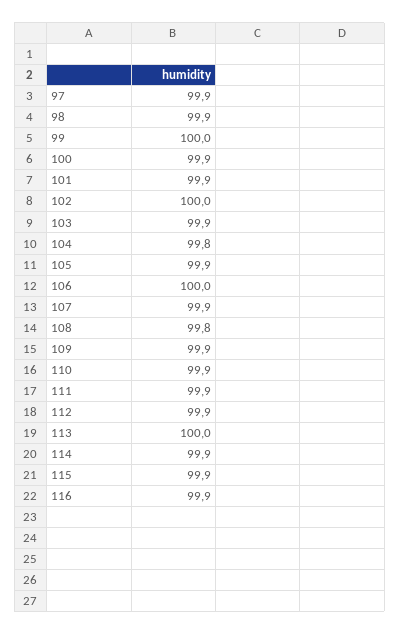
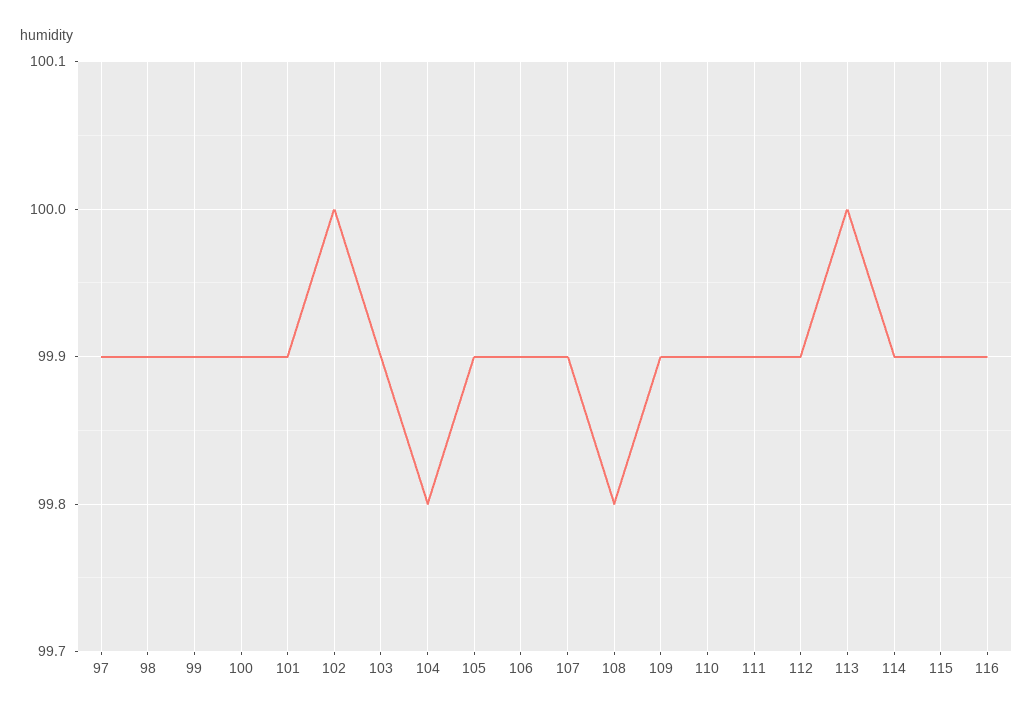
  {
    "97": 99.9,
    "98": 99.9,
-   "99": 100,
+   "99": 99.9,
    "100": 99.9,
    "101": 99.9,
    "102": 100,
    "103": 99.9,
    "104": 99.8,
    "105": 99.9,
-   "106": 100,
+   "106": 99.9,
    "107": 99.9,
    "108": 99.8,
    "109": 99.9,
    "110": 99.9,
    "111": 99.9,
    "112": 99.9,
    "113": 100,
    "114": 99.9,
    "115": 99.9,
    "116": 99.9
  }

